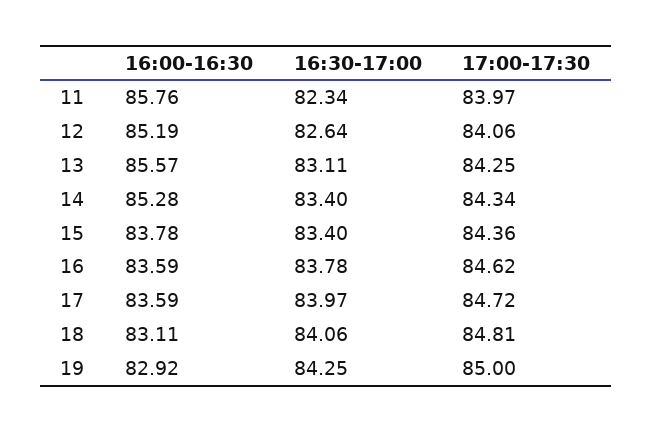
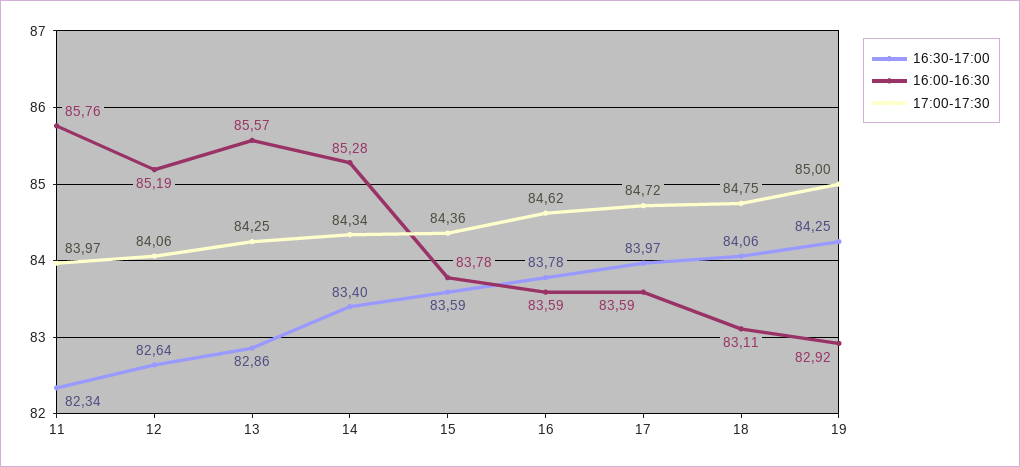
  {
    "16:00-16:30": {
      "11": 85.76,
      "12": 85.19,
      "13": 85.57,
      "14": 85.28,
      "15": 83.78,
      "16": 83.59,
      "17": 83.59,
      "18": 83.11,
      "19": 82.92
    },
    "16:30-17:00": {
      "11": 82.34,
      "12": 82.64,
-     "13": 83.11,
+     "13": 82.86,
      "14": 83.4,
-     "15": 83.4,
+     "15": 83.59,
      "16": 83.78,
      "17": 83.97,
      "18": 84.06,
      "19": 84.25
    },
    "17:00-17:30": {
      "11": 83.97,
      "12": 84.06,
      "13": 84.25,
      "14": 84.34,
      "15": 84.36,
      "16": 84.62,
      "17": 84.72,
-     "18": 84.81,
+     "18": 84.75,
      "19": 85
    }
  }

